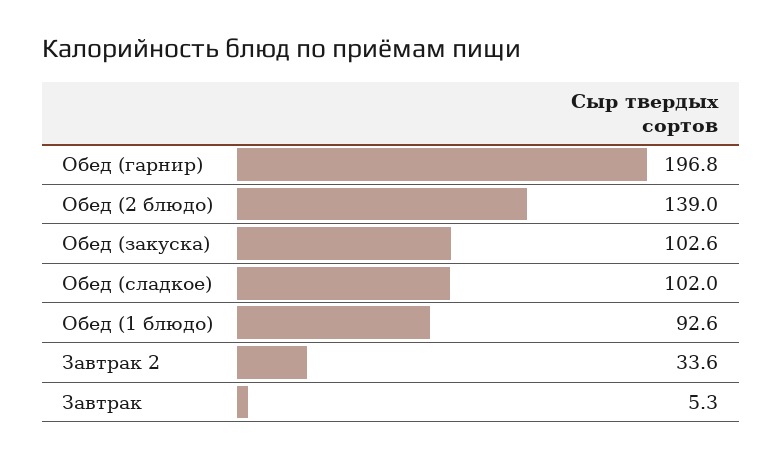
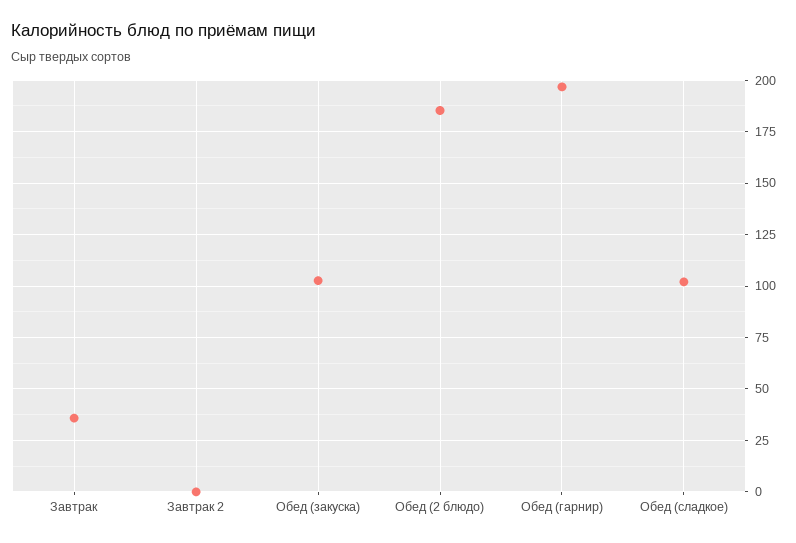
  {
    "Обед (гарнир)": 196.8,
-   "Обед (2 блюдо)": 139,
+   "Обед (2 блюдо)": 185,
    "Обед (закуска)": 102.6,
    "Обед (сладкое)": 102,
-   "Обед (1 блюдо)": 92.6,
-   "Завтрак 2": 33.6,
+   "Завтрак 2": 0,
-   "Завтрак": 5.3
+   "Завтрак": 35
  }

